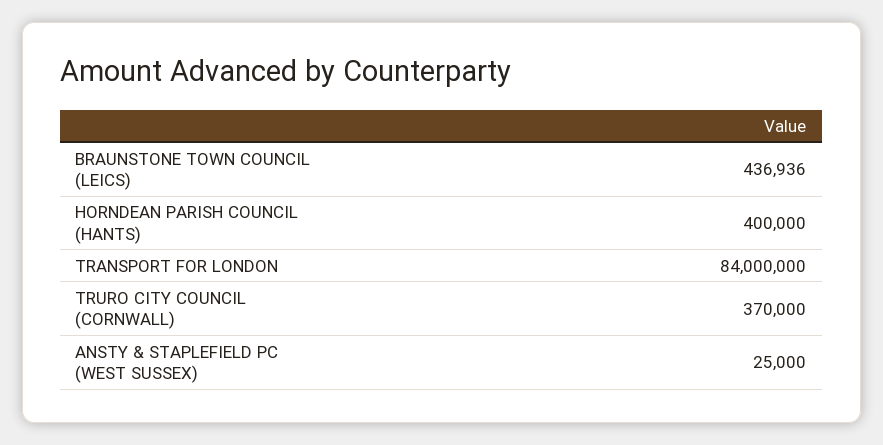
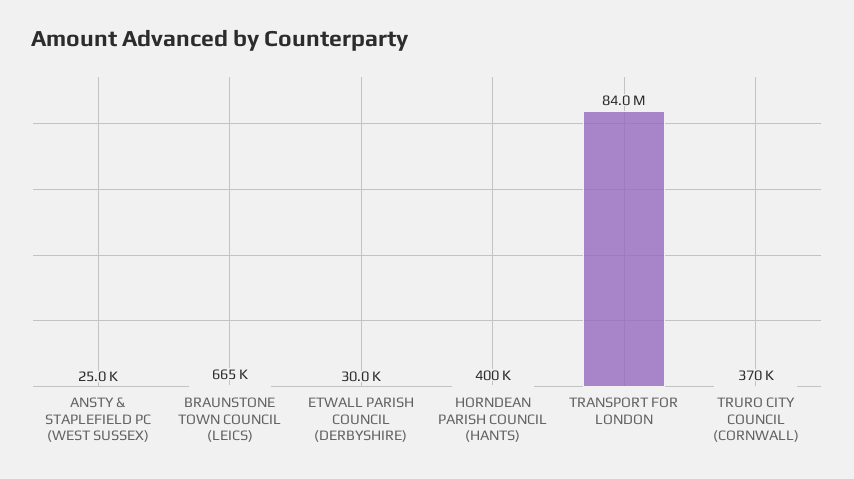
  {
-   "BRAUNSTONE TOWN COUNCIL (LEICS)": 436936,
+   "BRAUNSTONE TOWN COUNCIL (LEICS)": 665000,
    "HORNDEAN PARISH COUNCIL (HANTS)": 400000,
    "TRANSPORT FOR LONDON": 84000000,
    "TRURO CITY COUNCIL (CORNWALL)": 370000,
-   "ANSTY & STAPLEFIELD PC (WEST SUSSEX)": 25000
+   "ANSTY & STAPLEFIELD PC (WEST SUSSEX)": 25000,
+   "ETWALL PARISH COUNCIL (DERBYSHIRE)": 30000
  }

